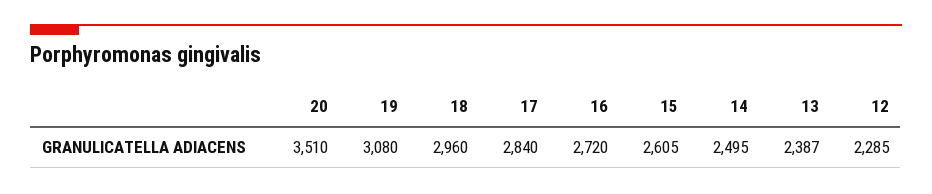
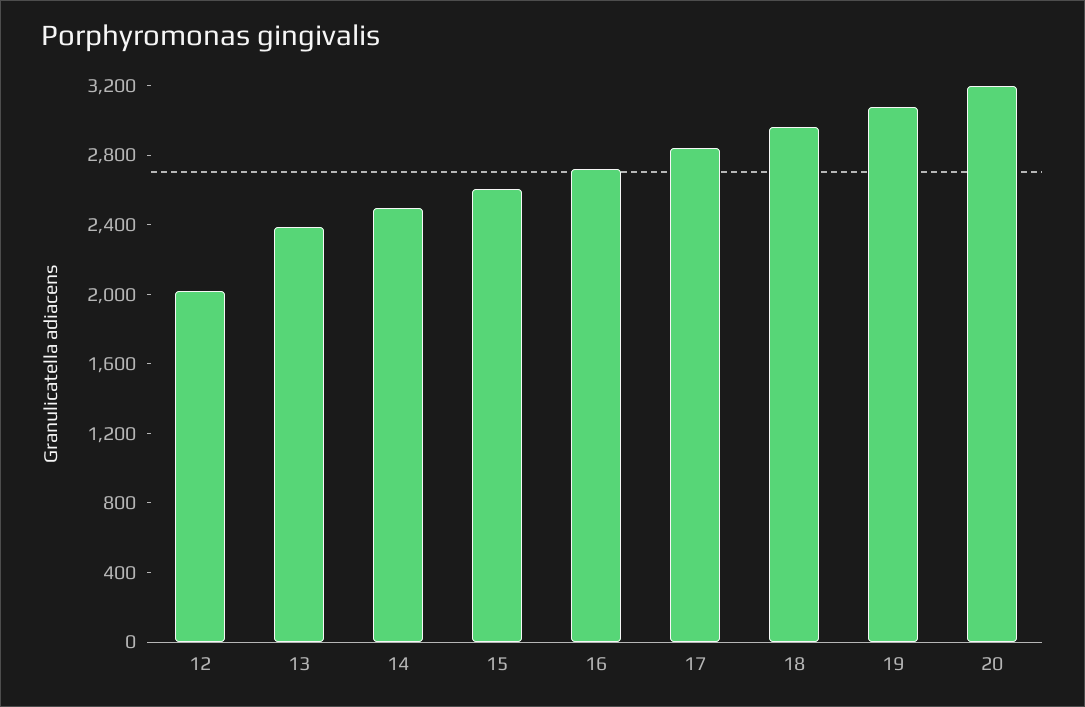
  {
-   "20": 3510,
+   "20": 3200,
    "19": 3080,
    "18": 2960,
    "17": 2840,
    "16": 2720,
    "15": 2605,
    "14": 2495,
    "13": 2387,
-   "12": 2285
+   "12": 2000
  }

